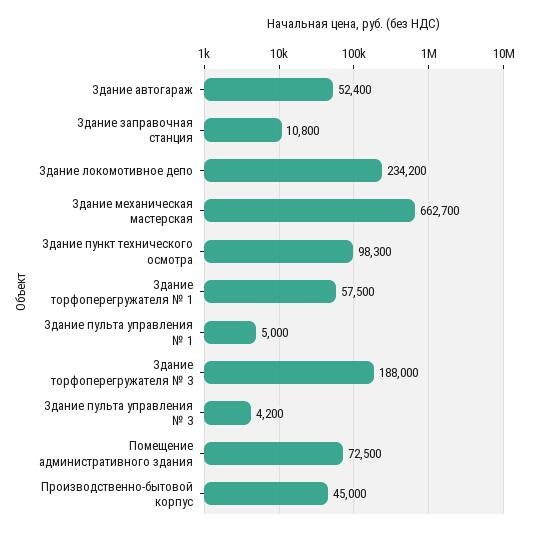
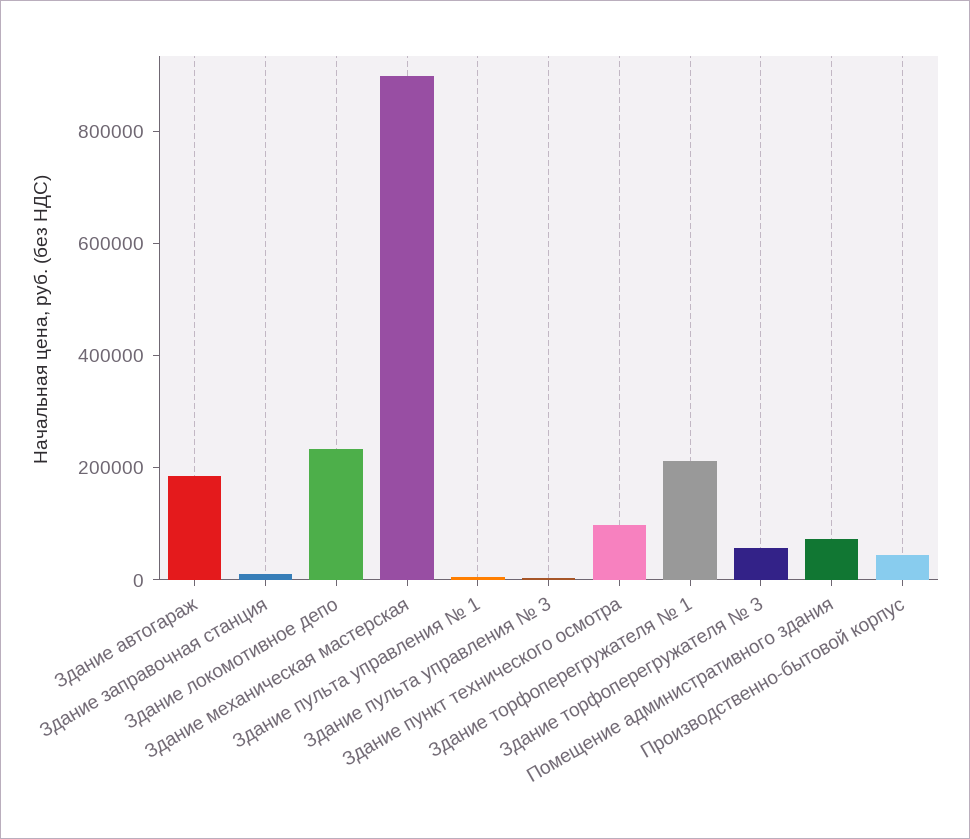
  {
-   "Здание автогараж": 52400,
+   "Здание автогараж": 200000,
    "Здание заправочная станция": 10800,
    "Здание локомотивное депо": 234200,
-   "Здание механическая мастерская": 662700,
+   "Здание механическая мастерская": 900000,
    "Здание пункт технического осмотра": 98300,
-   "Здание торфоперегружателя № 1": 57500,
+   "Здание торфоперегружателя № 1": 200000,
    "Здание пульта управления № 1": 5000,
-   "Здание торфоперегружателя № 3": 188000,
+   "Здание торфоперегружателя № 3": 50000,
    "Здание пульта управления № 3": 4200,
    "Помещение административного здания": 72500,
    "Производственно-бытовой корпус": 45000
  }

